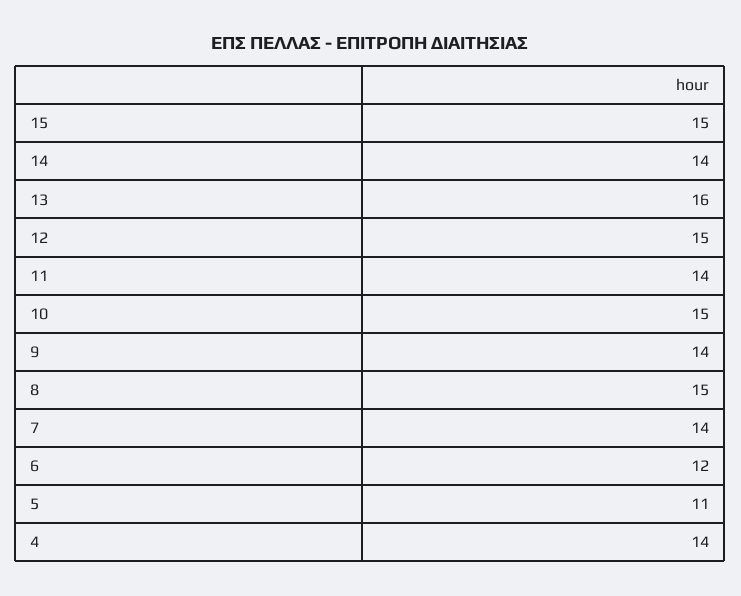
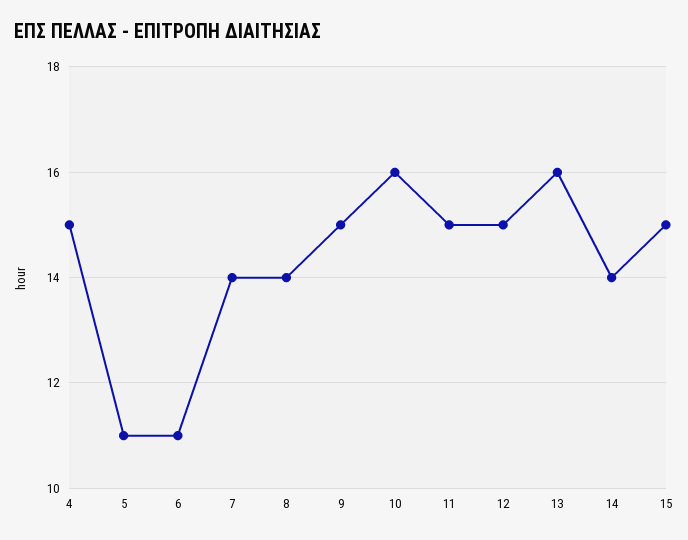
  {
    "15": 15,
    "14": 14,
    "13": 16,
    "12": 15,
-   "11": 14,
+   "11": 15,
-   "10": 15,
+   "10": 16,
-   "9": 14,
+   "9": 15,
-   "8": 15,
+   "8": 14,
    "7": 14,
-   "6": 12,
+   "6": 11,
    "5": 11,
-   "4": 14
+   "4": 15
  }

